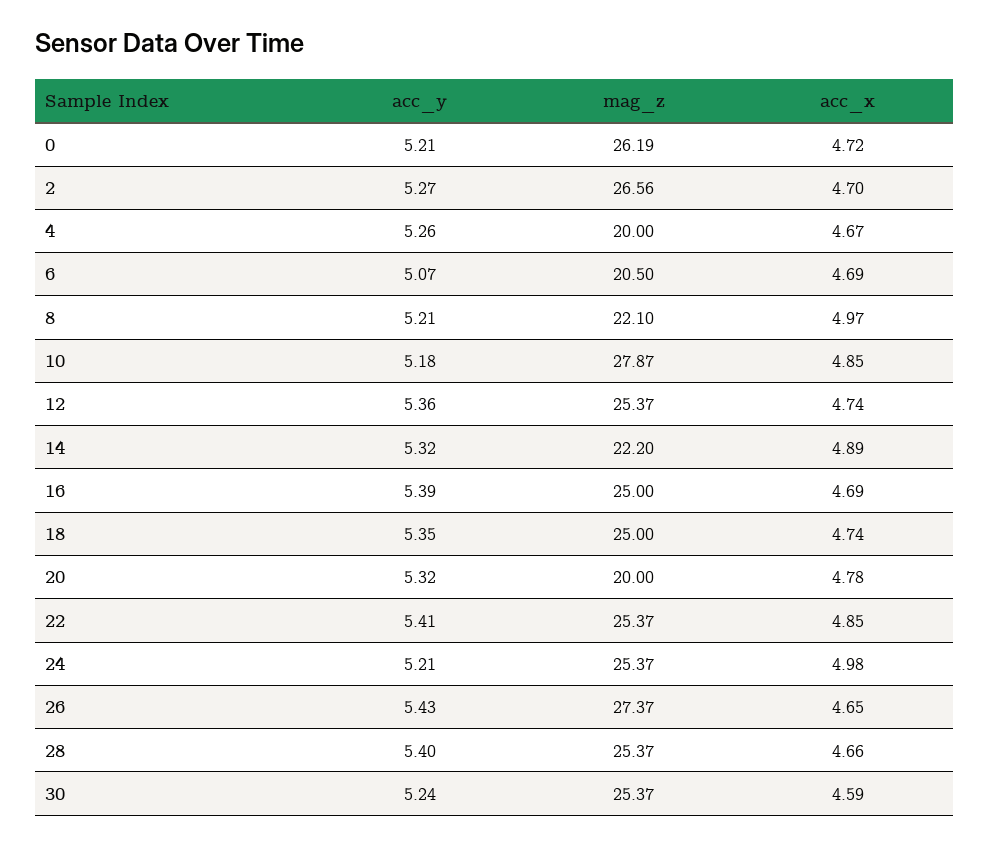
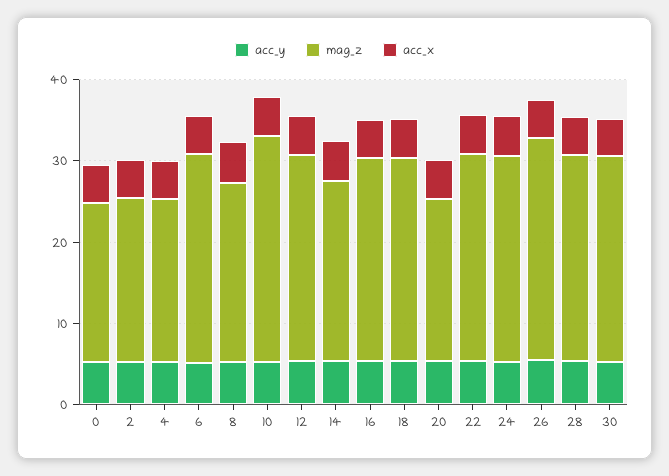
  {
    "acc_y": {
      "0": 5.21,
      "2": 5.27,
      "4": 5.26,
      "6": 5.07,
      "8": 5.21,
      "10": 5.18,
      "12": 5.36,
      "14": 5.32,
      "16": 5.39,
      "18": 5.35,
      "20": 5.32,
      "22": 5.41,
      "24": 5.21,
      "26": 5.43,
      "28": 5.4,
      "30": 5.24
    },
    "mag_z": {
-     "0": 26.19,
+     "0": 20,
-     "2": 26.56,
+     "2": 20,
      "4": 20,
-     "6": 20.5,
+     "6": 26,
      "8": 22.1,
      "10": 27.87,
      "12": 25.37,
      "14": 22.2,
      "16": 25,
      "18": 25,
      "20": 20,
      "22": 25.37,
      "24": 25.37,
      "26": 27.37,
      "28": 25.37,
      "30": 25.37
    },
    "acc_x": {
      "0": 4.72,
      "2": 4.7,
      "4": 4.67,
      "6": 4.69,
      "8": 4.97,
      "10": 4.85,
      "12": 4.74,
      "14": 4.89,
      "16": 4.69,
      "18": 4.74,
      "20": 4.78,
      "22": 4.85,
      "24": 4.98,
      "26": 4.65,
      "28": 4.66,
      "30": 4.59
    }
  }

